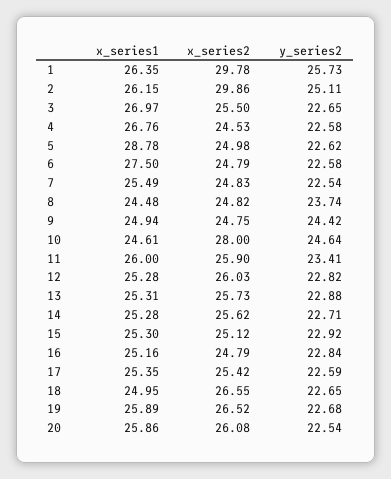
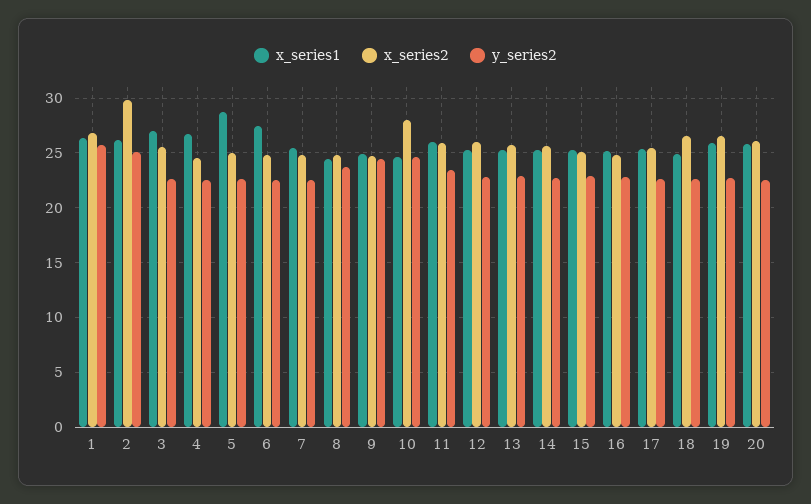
  {
    "x_series1": {
      "1": 26.35,
      "2": 26.15,
      "3": 26.97,
      "4": 26.76,
      "5": 28.78,
      "6": 27.5,
      "7": 25.49,
      "8": 24.48,
      "9": 24.94,
      "10": 24.61,
      "11": 26,
      "12": 25.28,
      "13": 25.31,
      "14": 25.28,
      "15": 25.3,
      "16": 25.16,
      "17": 25.35,
      "18": 24.95,
      "19": 25.89,
      "20": 25.86
    },
    "x_series2": {
-     "1": 29.78,
+     "1": 27,
      "2": 29.86,
      "3": 25.5,
      "4": 24.53,
      "5": 24.98,
      "6": 24.79,
      "7": 24.83,
      "8": 24.82,
      "9": 24.75,
      "10": 28,
      "11": 25.9,
      "12": 26.03,
      "13": 25.73,
      "14": 25.62,
      "15": 25.12,
      "16": 24.79,
      "17": 25.42,
      "18": 26.55,
      "19": 26.52,
      "20": 26.08
    },
    "y_series2": {
      "1": 25.73,
      "2": 25.11,
      "3": 22.65,
      "4": 22.58,
      "5": 22.62,
      "6": 22.58,
      "7": 22.54,
      "8": 23.74,
      "9": 24.42,
      "10": 24.64,
      "11": 23.41,
      "12": 22.82,
      "13": 22.88,
      "14": 22.71,
      "15": 22.92,
      "16": 22.84,
      "17": 22.59,
      "18": 22.65,
      "19": 22.68,
      "20": 22.54
    }
  }

